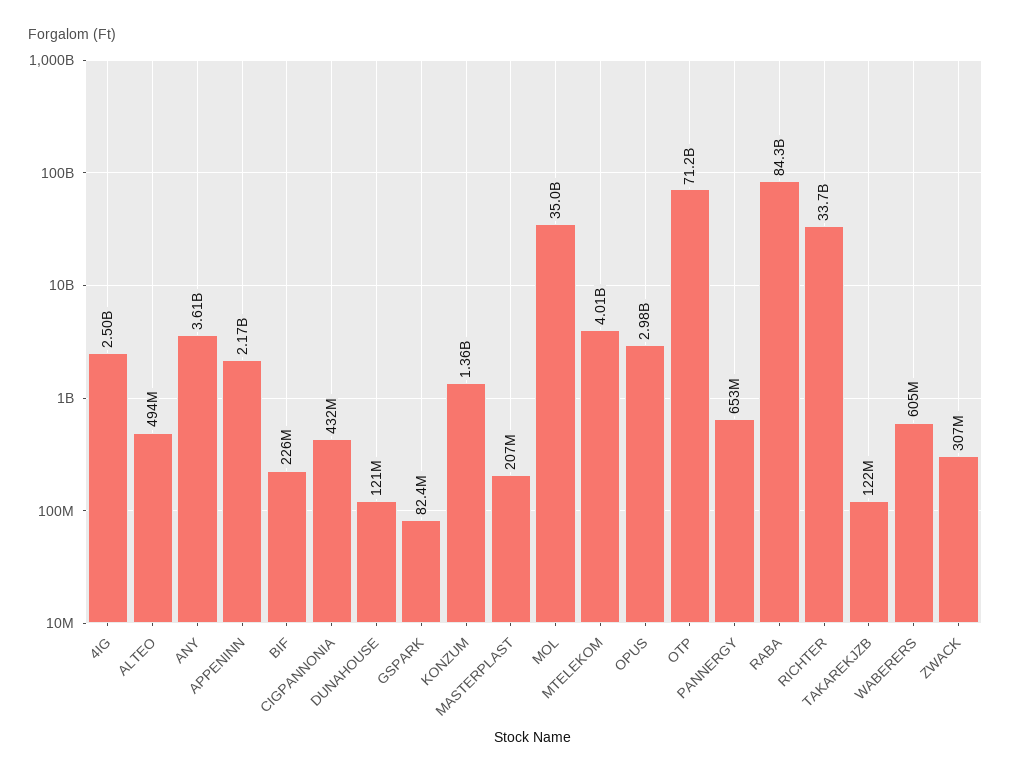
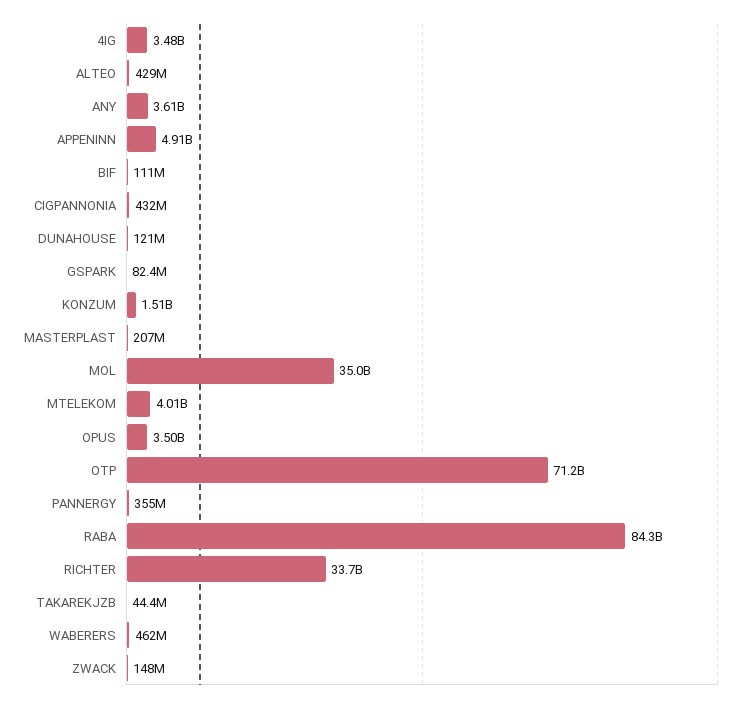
  {
-   "4IG": 2500000000,
+   "4IG": 3480000000,
-   "ALTEO": 494000000,
+   "ALTEO": 429000000,
    "ANY": 3610000000,
-   "APPENINN": 2170000000,
+   "APPENINN": 4910000000,
-   "BIF": 226000000,
+   "BIF": 111000000,
    "CIGPANNONIA": 432000000,
    "DUNAHOUSE": 121000000,
    "GSPARK": 82400000,
-   "KONZUM": 1360000000,
+   "KONZUM": 1510000000,
    "MASTERPLAST": 207000000,
    "MOL": 35000000000,
    "MTELEKOM": 4010000000,
-   "OPUS": 2980000000,
+   "OPUS": 3500000000,
    "OTP": 71200000000,
-   "PANNERGY": 653000000,
+   "PANNERGY": 355000000,
    "RABA": 84300000000,
    "RICHTER": 33700000000,
-   "TAKAREKJZB": 122000000,
+   "TAKAREKJZB": 44400000,
-   "WABERERS": 605000000,
+   "WABERERS": 462000000,
-   "ZWACK": 307000000
+   "ZWACK": 148000000
  }

